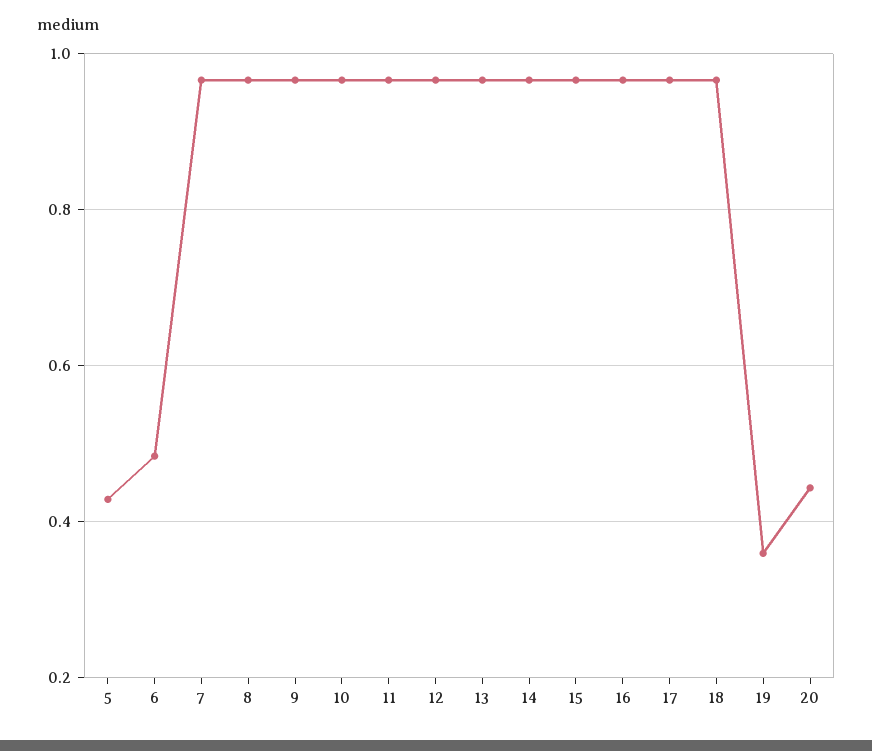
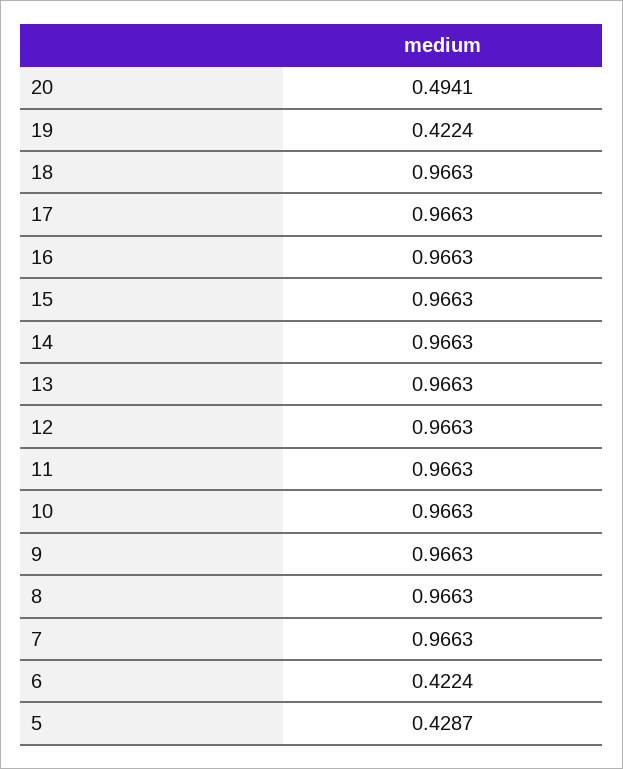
  {
    "5": 0.4287,
-   "6": 0.48,
+   "6": 0.4224,
    "7": 0.9663,
    "8": 0.9663,
    "9": 0.9663,
    "10": 0.9663,
    "11": 0.9663,
    "12": 0.9663,
    "13": 0.9663,
    "14": 0.9663,
    "15": 0.9663,
    "16": 0.9663,
    "17": 0.9663,
    "18": 0.9663,
-   "19": 0.36,
+   "19": 0.4224,
-   "20": 0.44
+   "20": 0.4941
  }

